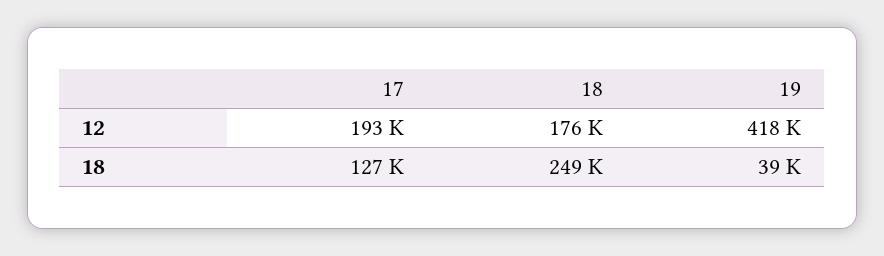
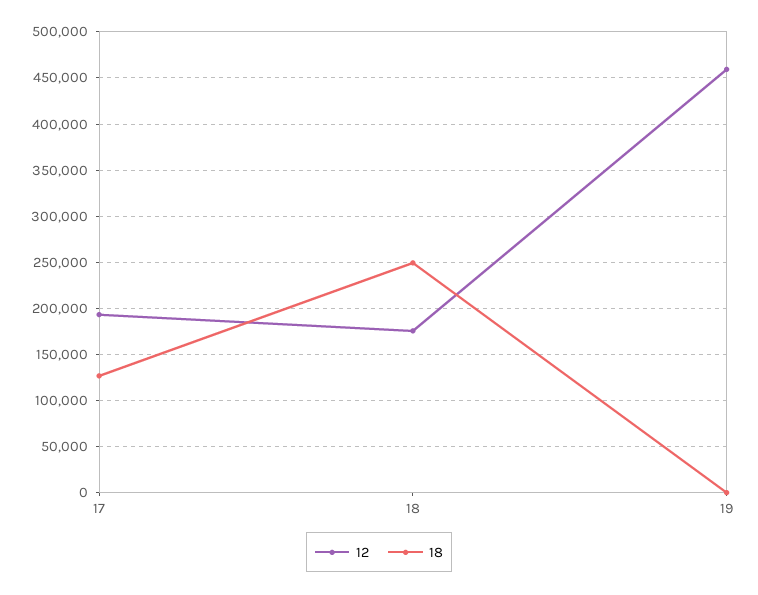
  {
    "12": {
      "17": 193000,
      "18": 176000,
-     "19": 418000
+     "19": 460000
    },
    "18": {
      "17": 127000,
      "18": 249000,
-     "19": 39000
+     "19": 0
    }
  }

